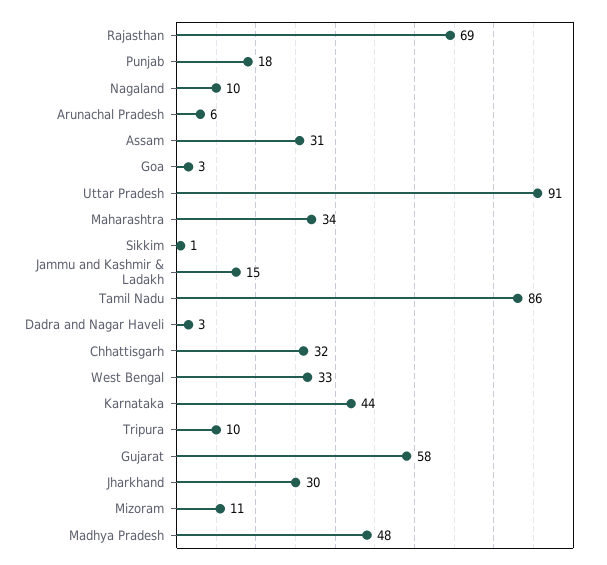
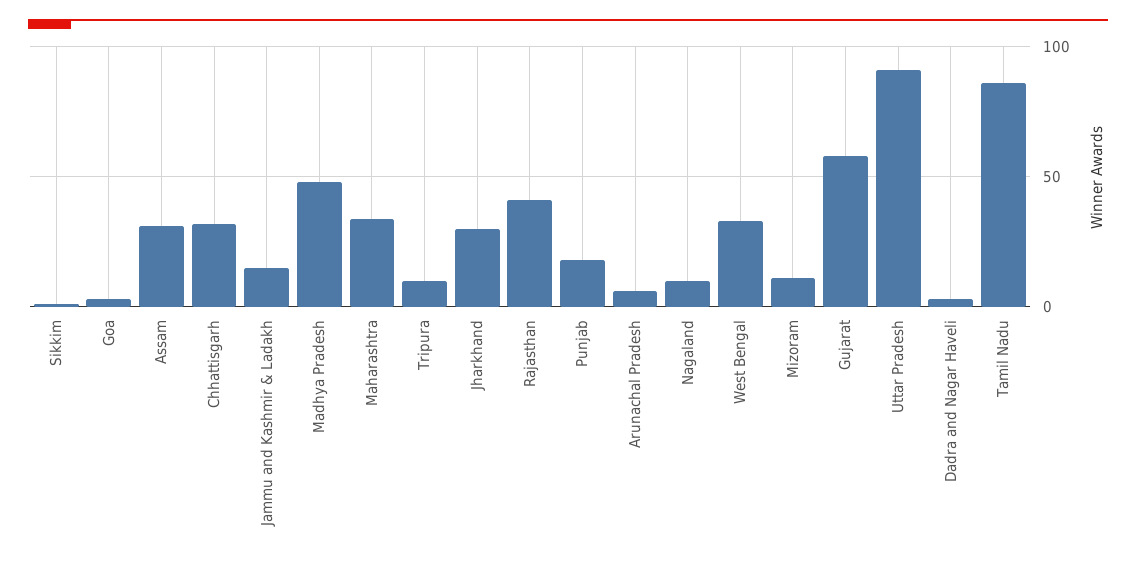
  {
-   "Rajasthan": 69,
+   "Rajasthan": 40,
    "Punjab": 18,
    "Nagaland": 10,
    "Arunachal Pradesh": 6,
    "Assam": 31,
    "Goa": 3,
    "Uttar Pradesh": 91,
    "Maharashtra": 34,
    "Sikkim": 1,
    "Jammu and Kashmir & Ladakh": 15,
    "Tamil Nadu": 86,
    "Dadra and Nagar Haveli": 3,
    "Chhattisgarh": 32,
    "West Bengal": 33,
-   "Karnataka": 44,
    "Tripura": 10,
    "Gujarat": 58,
    "Jharkhand": 30,
    "Mizoram": 11,
    "Madhya Pradesh": 48
  }

